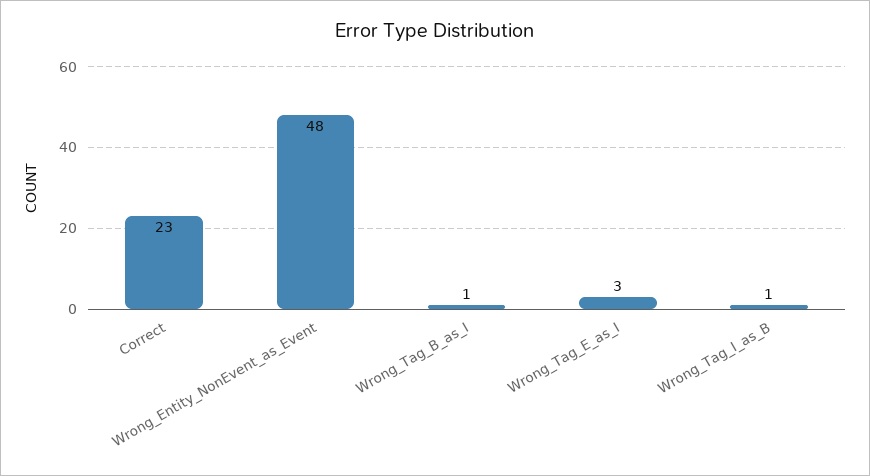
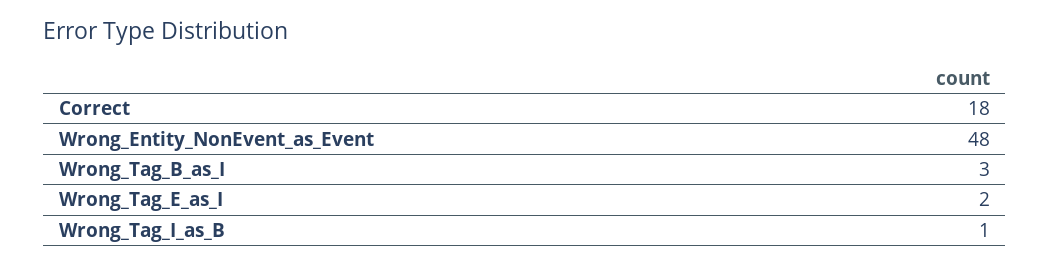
  {
-   "Correct": 23,
+   "Correct": 18,
    "Wrong_Entity_NonEvent_as_Event": 48,
-   "Wrong_Tag_B_as_I": 1,
+   "Wrong_Tag_B_as_I": 3,
-   "Wrong_Tag_E_as_I": 3,
+   "Wrong_Tag_E_as_I": 2,
    "Wrong_Tag_I_as_B": 1
  }

